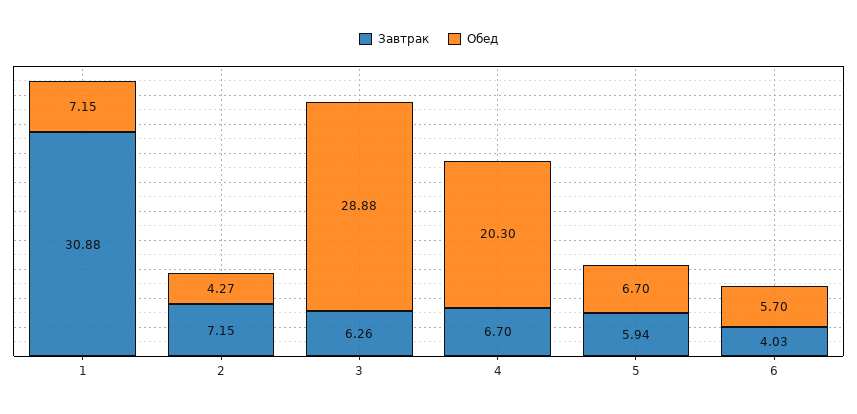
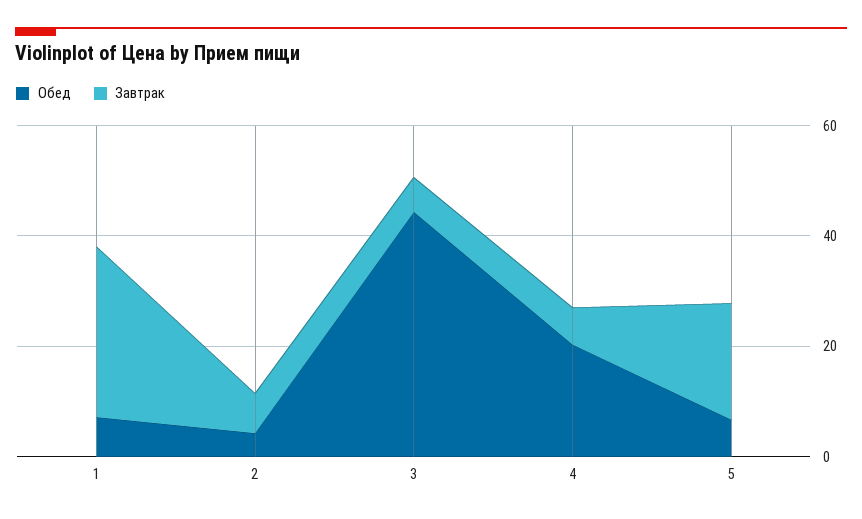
  {
    "Завтрак": {
      "1": 30.88,
      "2": 7.15,
      "3": 6.26,
      "4": 6.7,
-     "5": 5.94,
+     "5": 20
-     "6": 4.03
    },
    "Обед": {
      "1": 7.15,
      "2": 4.27,
-     "3": 28.88,
+     "3": 45,
      "4": 20.3,
-     "5": 6.7,
+     "5": 6.7
-     "6": 5.7
    }
  }

